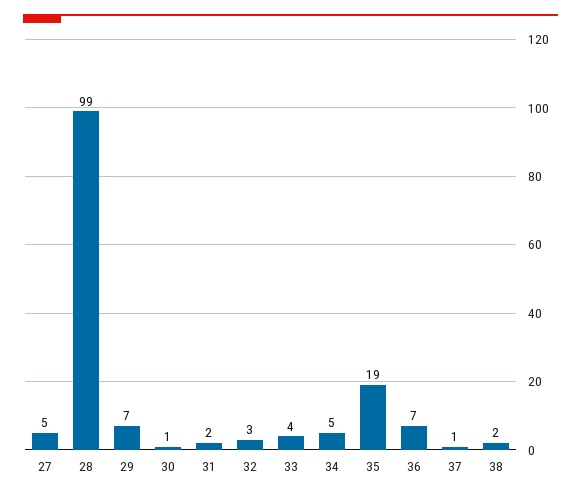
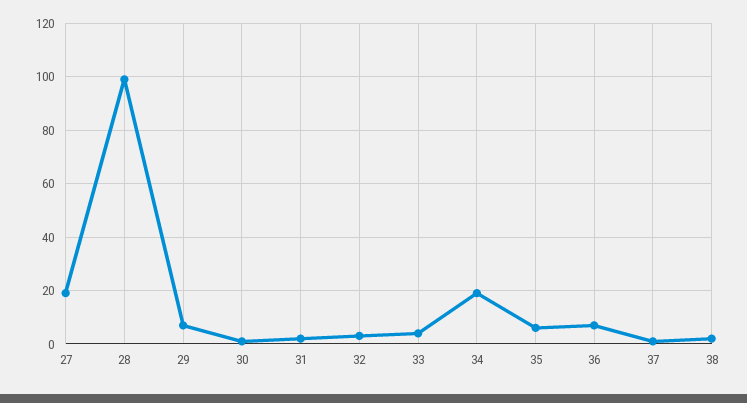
  {
-   "27": 5,
+   "27": 20,
    "28": 99,
    "29": 7,
    "30": 1,
    "31": 2,
    "32": 3,
    "33": 4,
-   "34": 5,
+   "34": 20,
-   "35": 19,
+   "35": 5,
    "36": 7,
    "37": 1,
    "38": 2
  }

